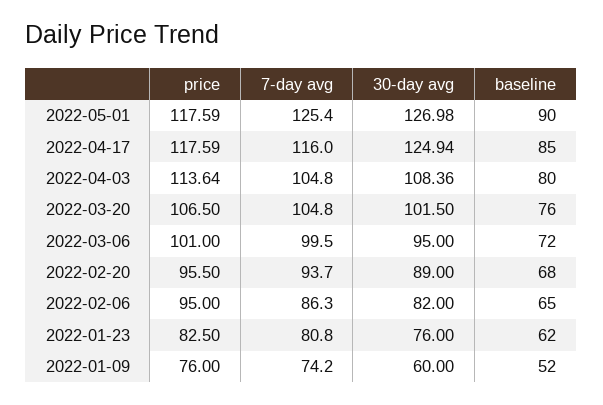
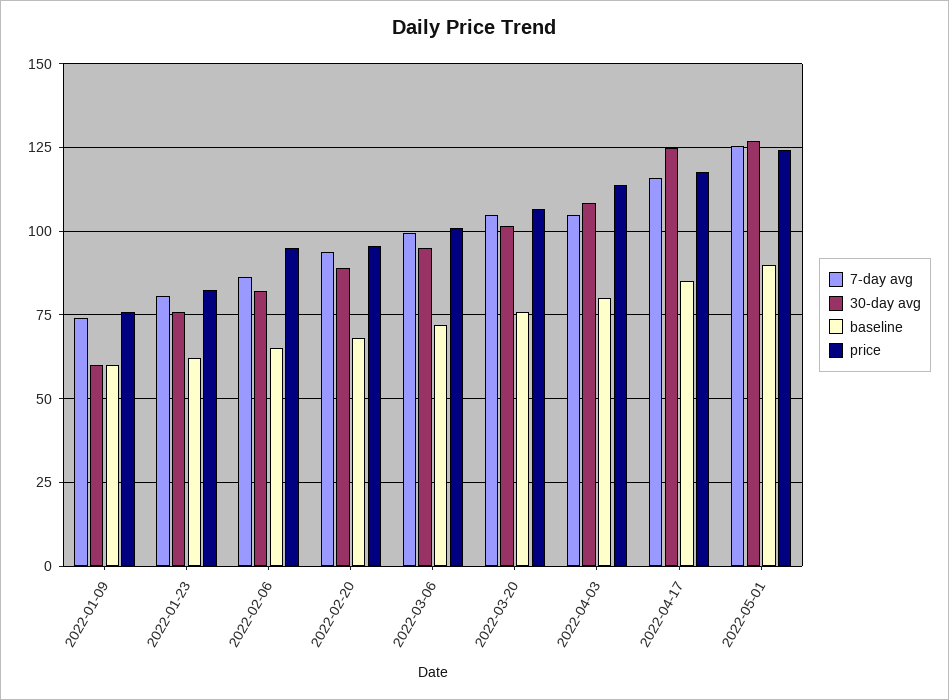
  {
    "price": {
-     "2022-05-01": 117.59,
+     "2022-05-01": 125,
      "2022-04-17": 117.59,
      "2022-04-03": 113.64,
      "2022-03-20": 106.5,
      "2022-03-06": 101,
      "2022-02-20": 95.5,
      "2022-02-06": 95,
      "2022-01-23": 82.5,
      "2022-01-09": 76
    },
    "7-day avg": {
      "2022-05-01": 125.4,
      "2022-04-17": 116,
      "2022-04-03": 104.8,
      "2022-03-20": 104.8,
      "2022-03-06": 99.5,
      "2022-02-20": 93.7,
      "2022-02-06": 86.3,
      "2022-01-23": 80.8,
      "2022-01-09": 74.2
    },
    "30-day avg": {
      "2022-05-01": 126.98,
      "2022-04-17": 124.94,
      "2022-04-03": 108.36,
      "2022-03-20": 101.5,
      "2022-03-06": 95,
      "2022-02-20": 89,
      "2022-02-06": 82,
      "2022-01-23": 76,
      "2022-01-09": 60
    },
    "baseline": {
      "2022-05-01": 90,
      "2022-04-17": 85,
      "2022-04-03": 80,
      "2022-03-20": 76,
      "2022-03-06": 72,
      "2022-02-20": 68,
      "2022-02-06": 65,
      "2022-01-23": 62,
-     "2022-01-09": 52
+     "2022-01-09": 60
    }
  }

